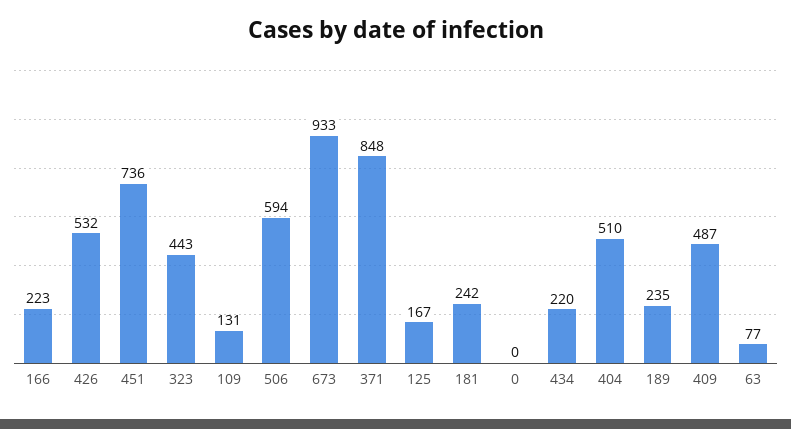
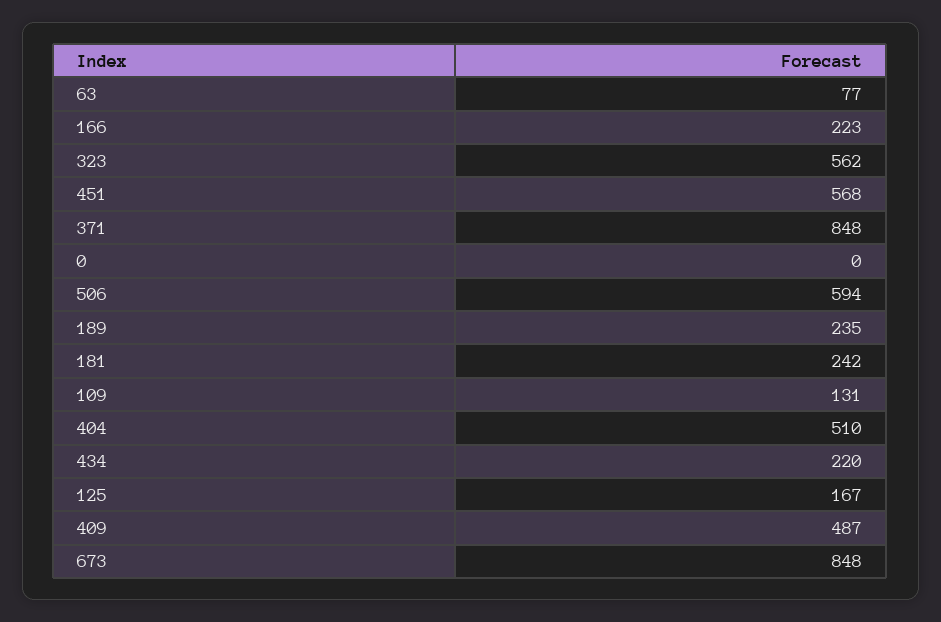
  {
    "166": 223,
-   "426": 532,
-   "451": 736,
+   "451": 568,
-   "323": 443,
+   "323": 562,
    "109": 131,
    "506": 594,
-   "673": 933,
+   "673": 848,
    "371": 848,
    "125": 167,
    "181": 242,
    "0": 0,
    "434": 220,
    "404": 510,
    "189": 235,
    "409": 487,
    "63": 77
  }

